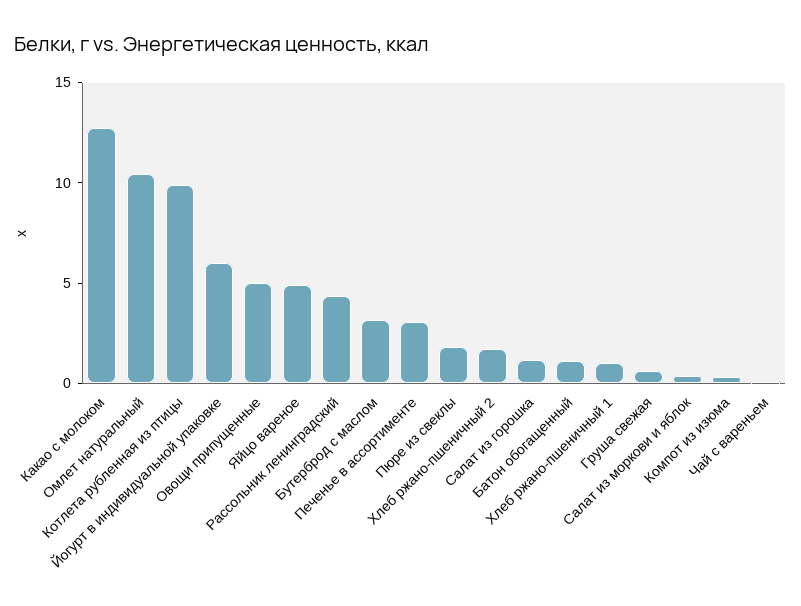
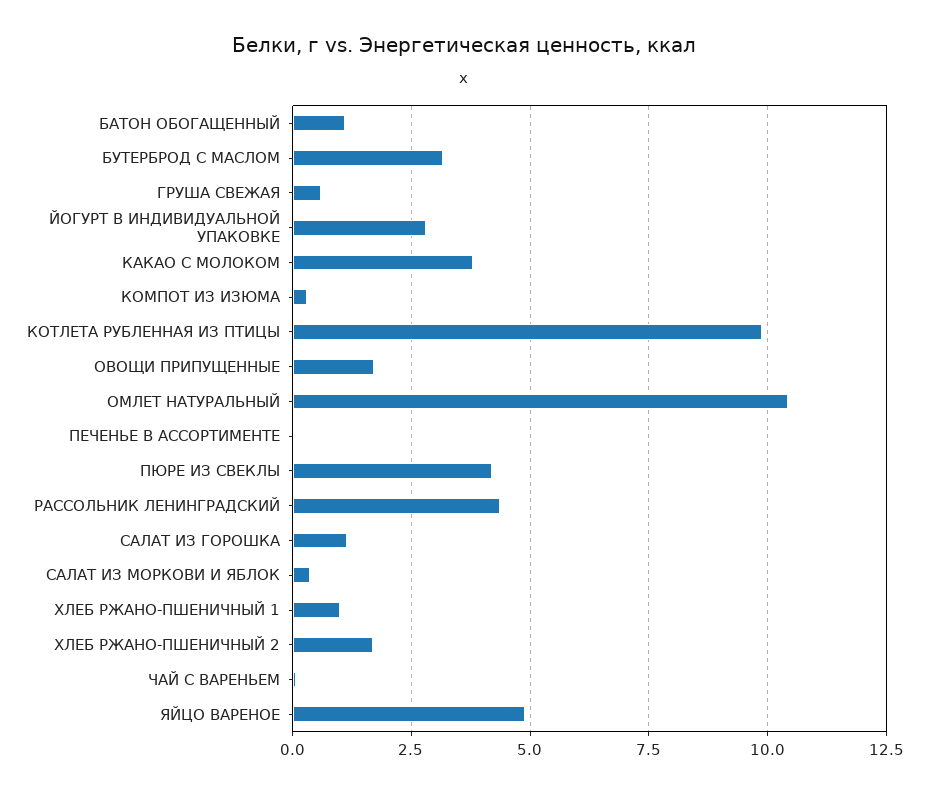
  {
-   "Какао с молоком": 13,
+   "Какао с молоком": 3.75,
    "Омлет натуральный": 10.5,
    "Котлета рубленная из птицы": 9.75,
-   "Йогурт в индивидуальной упаковке": 6,
+   "Йогурт в индивидуальной упаковке": 2.75,
-   "Овощи припущенные": 5,
+   "Овощи припущенные": 1.75,
    "Яйцо вареное": 5,
    "Рассольник ленинградский": 4.25,
    "Бутерброд с маслом": 3.25,
-   "Печенье в ассортименте": 3,
+   "Печенье в ассортименте": 0,
-   "Пюре из свеклы": 2,
+   "Пюре из свеклы": 4.25,
    "Хлеб ржано-пшеничный 2": 1.75,
    "Салат из горошка": 1.25,
    "Батон обогащенный": 1,
    "Хлеб ржано-пшеничный 1": 1,
    "Груша свежая": 0.5,
    "Салат из моркови и яблок": 0.25,
    "Компот из изюма": 0.25,
    "Чай с вареньем": 0
  }

